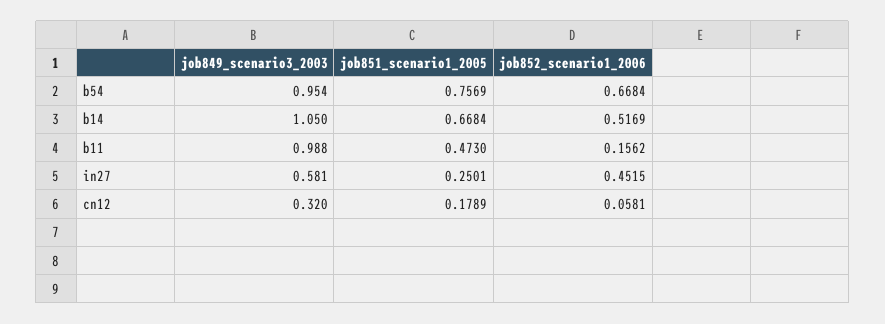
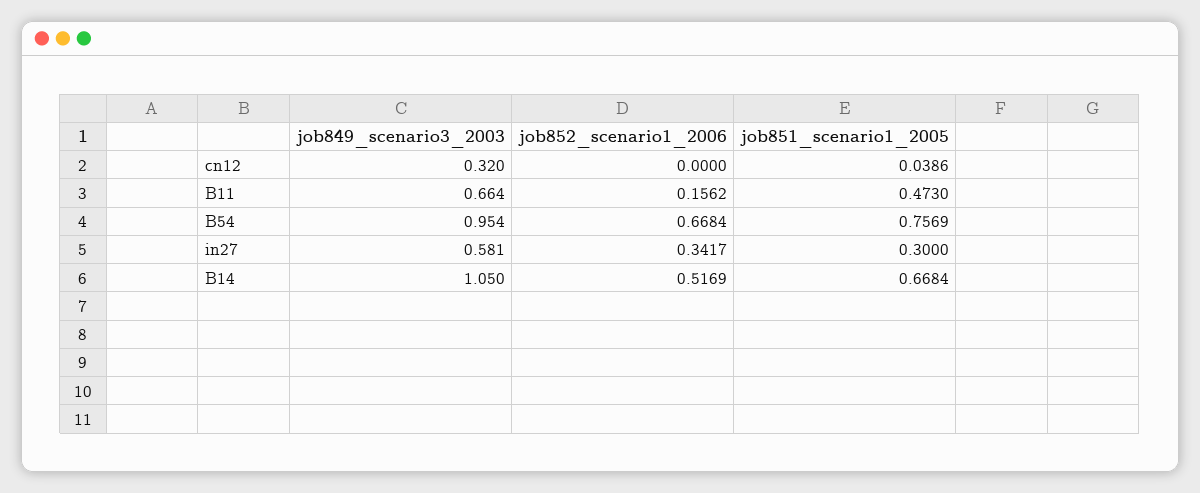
  {
    "job849_scenario3_2003": {
      "b54": 0.954,
      "b14": 1.05,
-     "b11": 0.988,
+     "b11": 0.664,
      "in27": 0.581,
      "cn12": 0.32
    },
    "job851_scenario1_2005": {
      "b54": 0.7569,
      "b14": 0.6684,
      "b11": 0.473,
-     "in27": 0.2501,
+     "in27": 0.3,
-     "cn12": 0.1789
+     "cn12": 0.0386
    },
    "job852_scenario1_2006": {
      "b54": 0.6684,
      "b14": 0.5169,
      "b11": 0.1562,
-     "in27": 0.4515,
+     "in27": 0.3417,
-     "cn12": 0.0581
+     "cn12": 0
    }
  }

